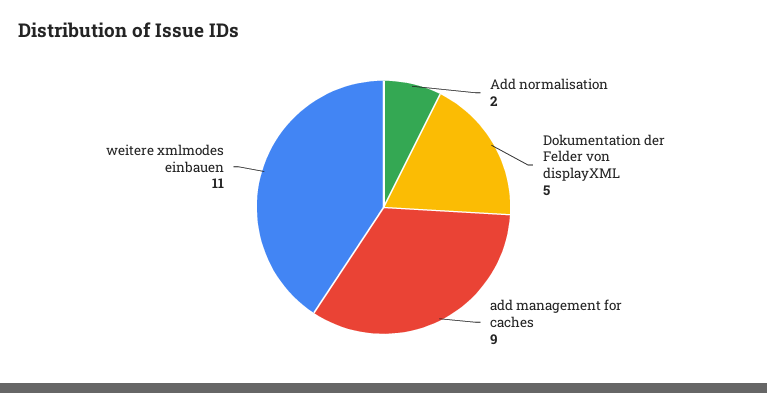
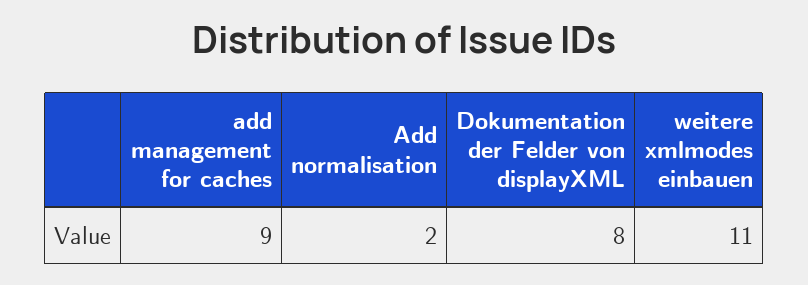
  {
    "Add normalisation": 2,
-   "Dokumentation der Felder von displayXML": 5,
+   "Dokumentation der Felder von displayXML": 8,
    "add management for caches": 9,
    "weitere xmlmodes einbauen": 11
  }

